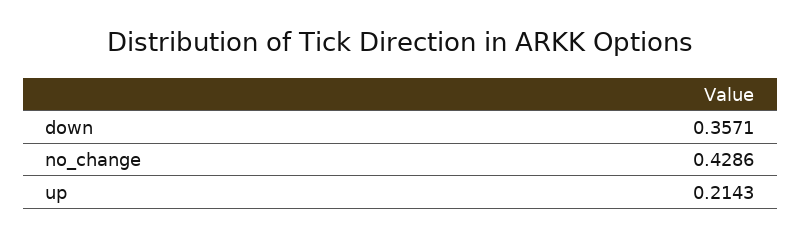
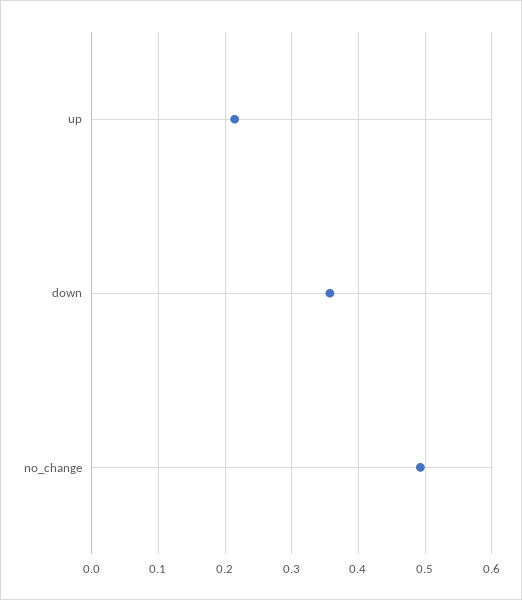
  {
    "down": 0.3571,
-   "no_change": 0.4286,
+   "no_change": 0.49,
    "up": 0.2143
  }

